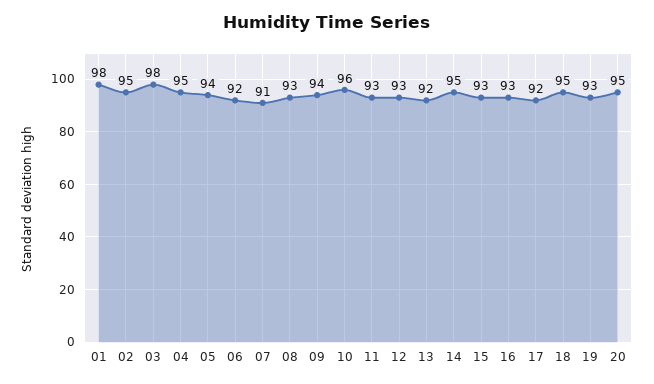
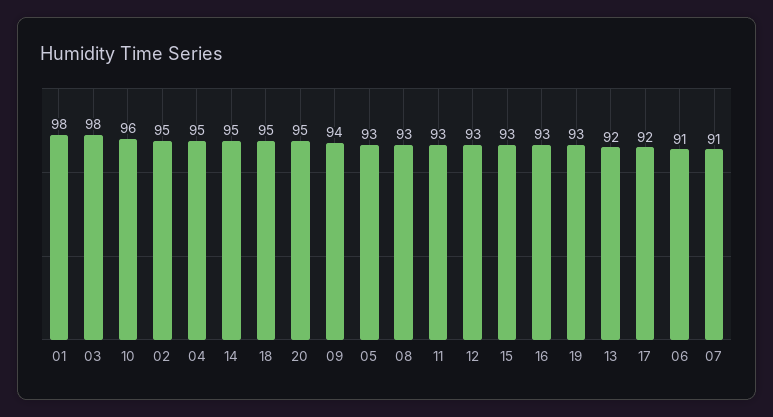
  {
    "01": 98,
    "02": 95,
    "03": 98,
    "04": 95,
-   "05": 94,
+   "05": 93,
-   "06": 92,
+   "06": 91,
    "07": 91,
    "08": 93,
    "09": 94,
    "10": 96,
    "11": 93,
    "12": 93,
    "13": 92,
    "14": 95,
    "15": 93,
    "16": 93,
    "17": 92,
    "18": 95,
    "19": 93,
    "20": 95
  }

